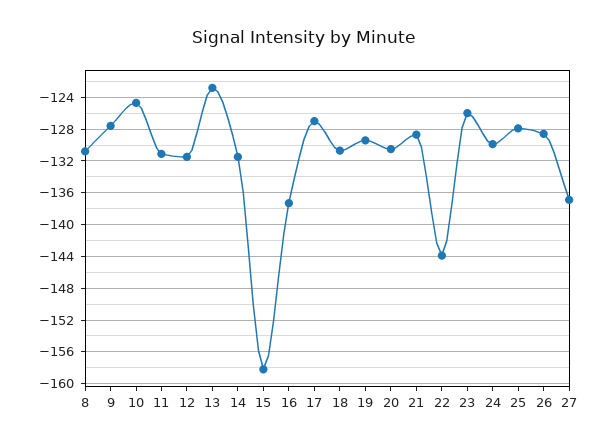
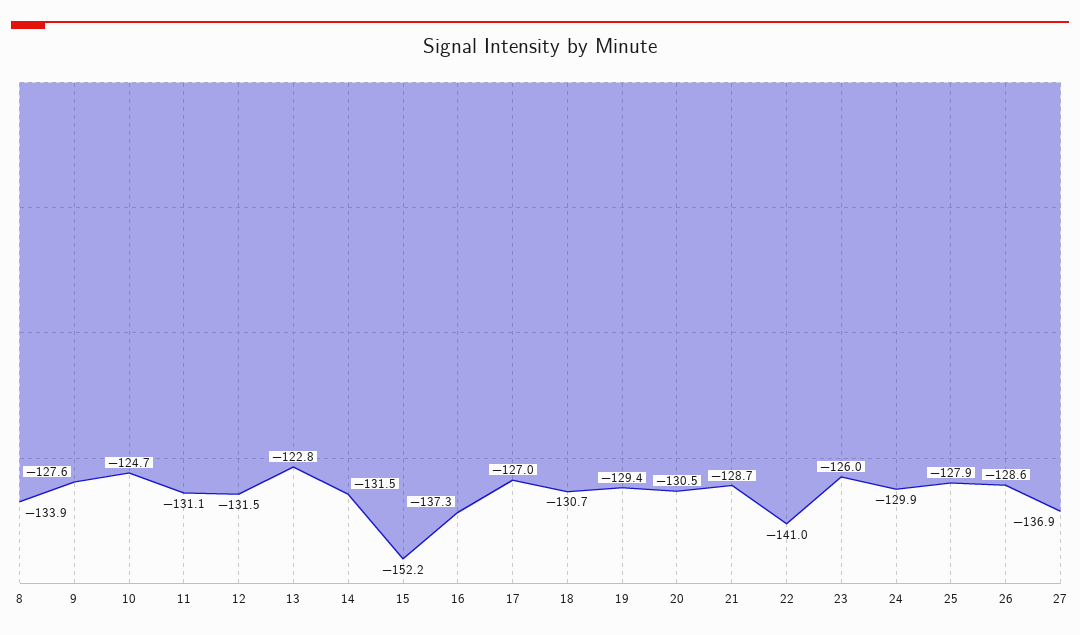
  {
-   "8": -131,
+   "8": -133.9,
    "9": -127.6,
    "10": -124.7,
    "11": -131.1,
    "12": -131.5,
    "13": -122.8,
    "14": -131.5,
-   "15": -158,
+   "15": -152.2,
    "16": -137.3,
    "17": -127,
    "18": -130.7,
    "19": -129.4,
    "20": -130.5,
    "21": -128.7,
-   "22": -144,
+   "22": -141,
    "23": -126,
    "24": -129.9,
    "25": -127.9,
    "26": -128.6,
    "27": -136.9
  }

